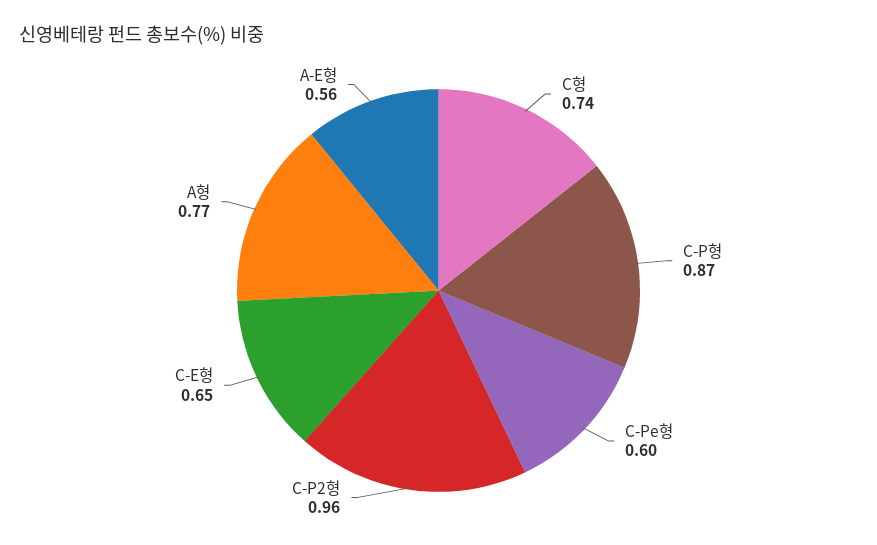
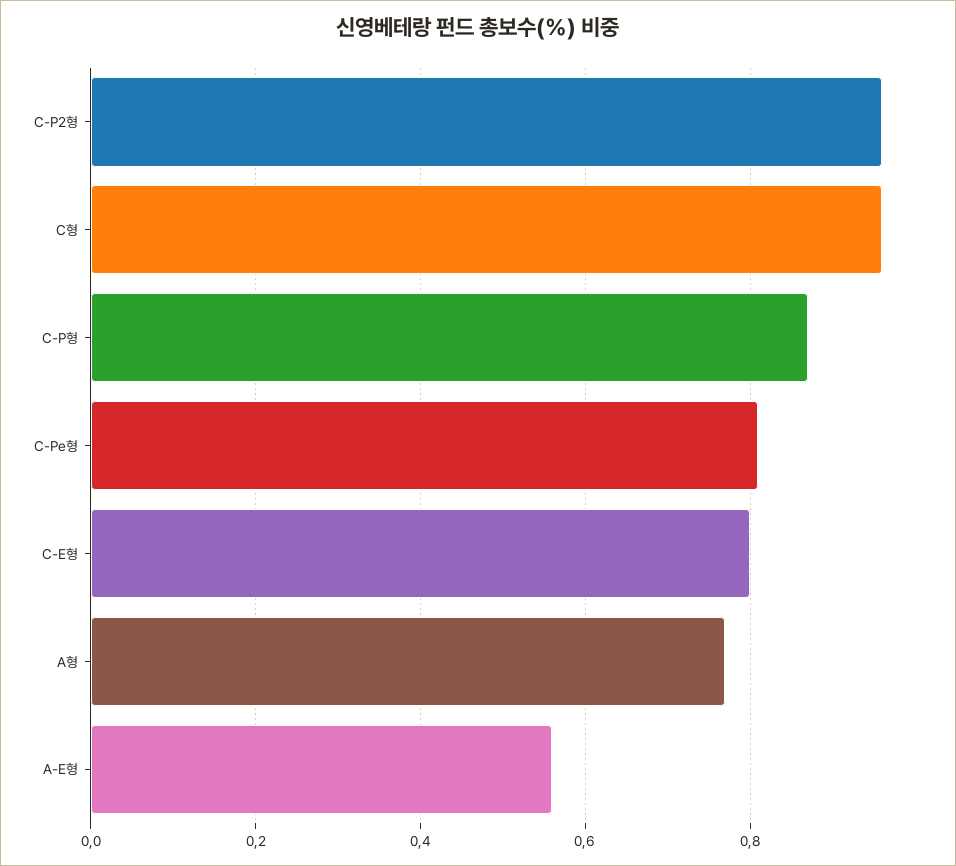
  {
-   "C형": 0.74,
+   "C형": 0.95,
    "C-P형": 0.87,
-   "C-Pe형": 0.6,
+   "C-Pe형": 0.8,
    "C-P2형": 0.96,
-   "C-E형": 0.65,
+   "C-E형": 0.8,
    "A형": 0.77,
    "A-E형": 0.56
  }

